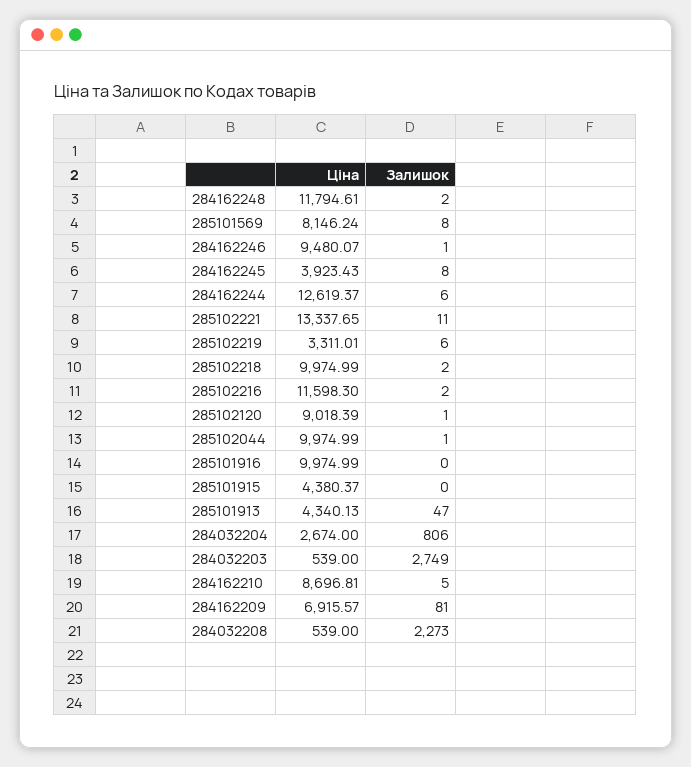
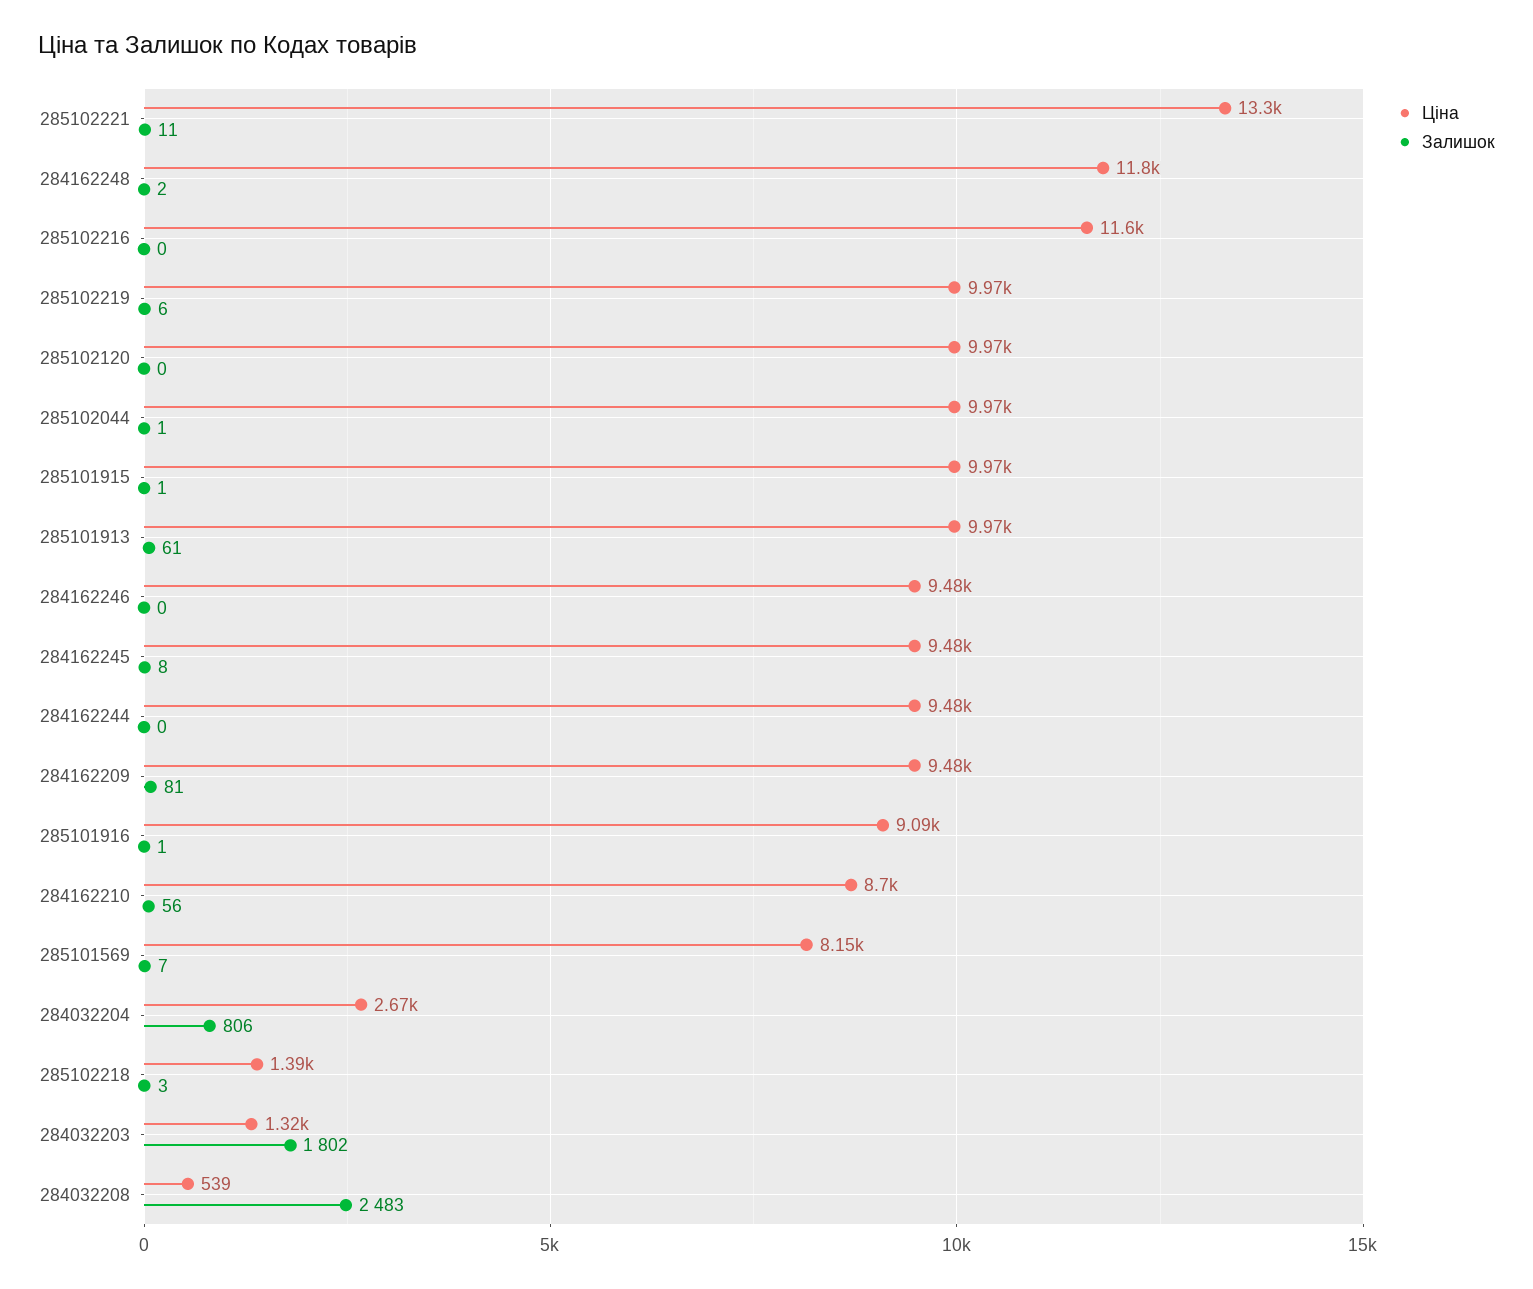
  {
    "Ціна": {
      "284162248": 11794.61,
      "285101569": 8146.24,
      "284162246": 9480.07,
-     "284162245": 3923.43,
+     "284162245": 9480,
-     "284162244": 12619.37,
+     "284162244": 9480,
      "285102221": 13337.65,
-     "285102219": 3311.01,
+     "285102219": 9970,
-     "285102218": 9974.99,
+     "285102218": 1390,
      "285102216": 11598.3,
-     "285102120": 9018.39,
+     "285102120": 9970,
      "285102044": 9974.99,
-     "285101916": 9974.99,
+     "285101916": 9090,
-     "285101915": 4380.37,
+     "285101915": 9970,
-     "285101913": 4340.13,
+     "285101913": 9970,
      "284032204": 2674,
-     "284032203": 539,
+     "284032203": 1320,
      "284162210": 8696.81,
-     "284162209": 6915.57,
+     "284162209": 9480,
      "284032208": 539
    },
    "Залишок": {
      "284162248": 2,
-     "285101569": 8,
+     "285101569": 7,
-     "284162246": 1,
+     "284162246": 0,
      "284162245": 8,
-     "284162244": 6,
+     "284162244": 0,
      "285102221": 11,
      "285102219": 6,
-     "285102218": 2,
+     "285102218": 3,
-     "285102216": 2,
+     "285102216": 0,
-     "285102120": 1,
+     "285102120": 0,
      "285102044": 1,
-     "285101916": 0,
+     "285101916": 1,
-     "285101915": 0,
+     "285101915": 1,
-     "285101913": 47,
+     "285101913": 61,
      "284032204": 806,
-     "284032203": 2749,
+     "284032203": 1802,
-     "284162210": 5,
+     "284162210": 56,
      "284162209": 81,
-     "284032208": 2273
+     "284032208": 2483
    }
  }

